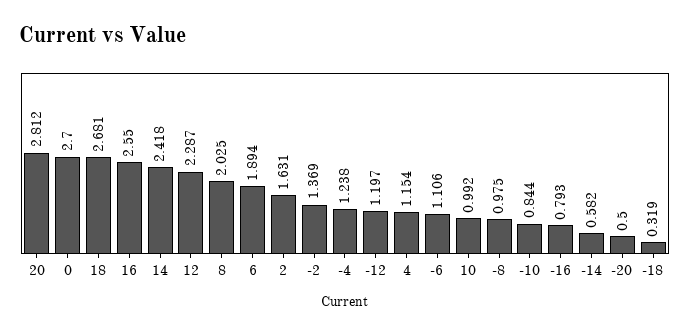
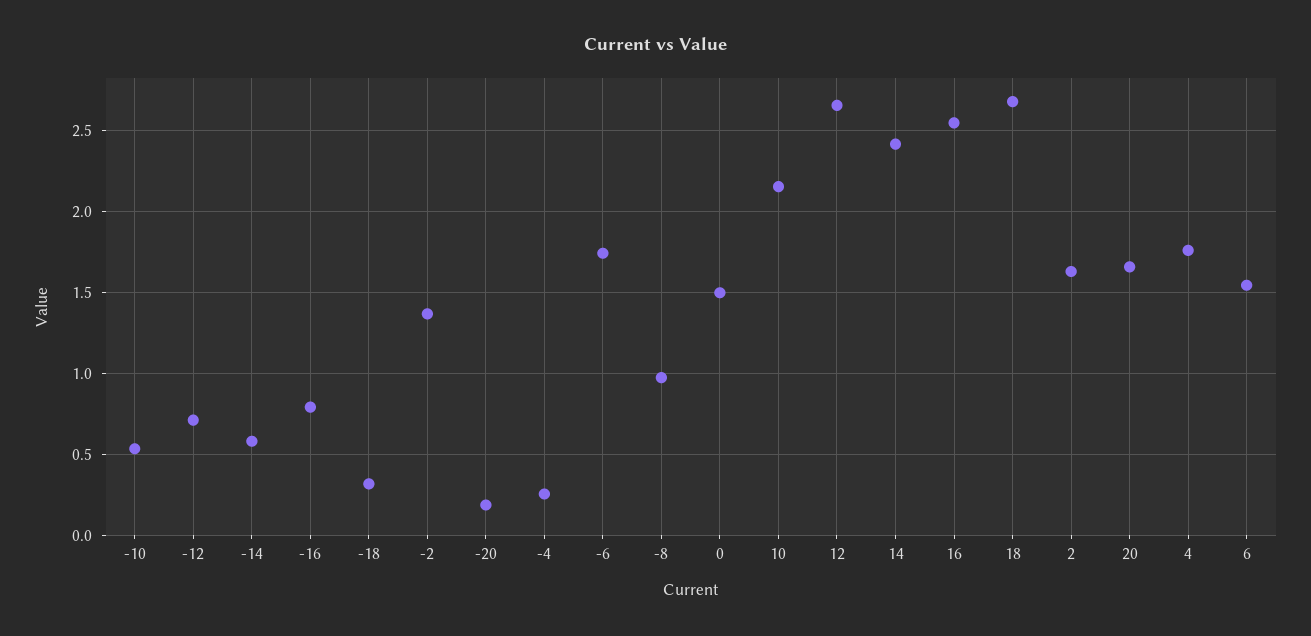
  {
-   "20": 2.812,
+   "20": 1.65,
-   "0": 2.7,
+   "0": 1.5,
    "18": 2.681,
    "16": 2.55,
    "14": 2.418,
-   "12": 2.287,
+   "12": 2.65,
-   "8": 2.025,
-   "6": 1.894,
+   "6": 1.55,
    "2": 1.631,
    "-2": 1.369,
-   "-4": 1.238,
+   "-4": 0.25,
-   "-12": 1.197,
+   "-12": 0.7,
-   "4": 1.154,
+   "4": 1.75,
-   "-6": 1.106,
+   "-6": 1.75,
-   "10": 0.992,
+   "10": 2.15,
    "-8": 0.975,
-   "-10": 0.844,
+   "-10": 0.55,
    "-16": 0.793,
    "-14": 0.582,
-   "-20": 0.5,
+   "-20": 0.2,
    "-18": 0.319
  }

